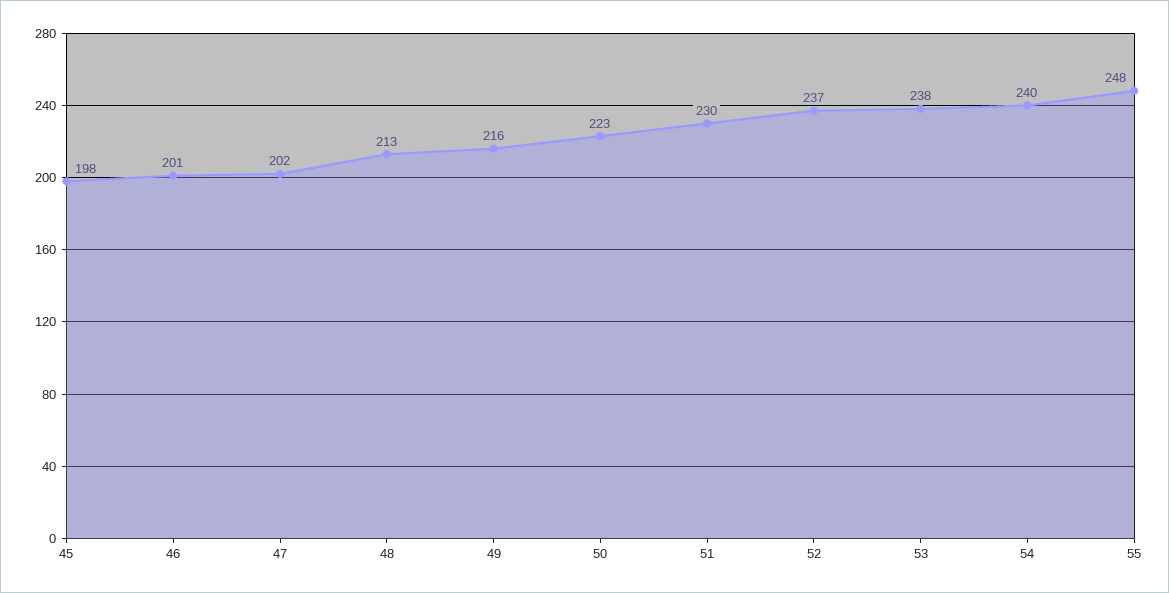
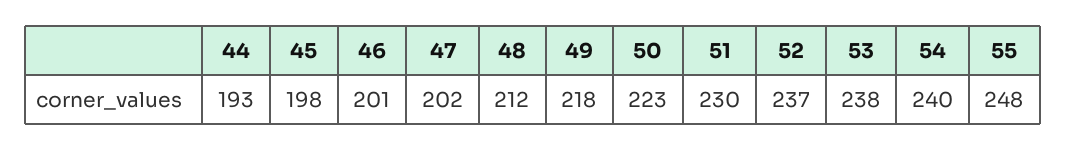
  {
    "45": 198,
    "46": 201,
    "47": 202,
-   "48": 213,
+   "48": 212,
-   "49": 216,
+   "49": 218,
    "50": 223,
    "51": 230,
    "52": 237,
    "53": 238,
    "54": 240,
-   "55": 248
+   "55": 248,
+   "44": 193
  }

